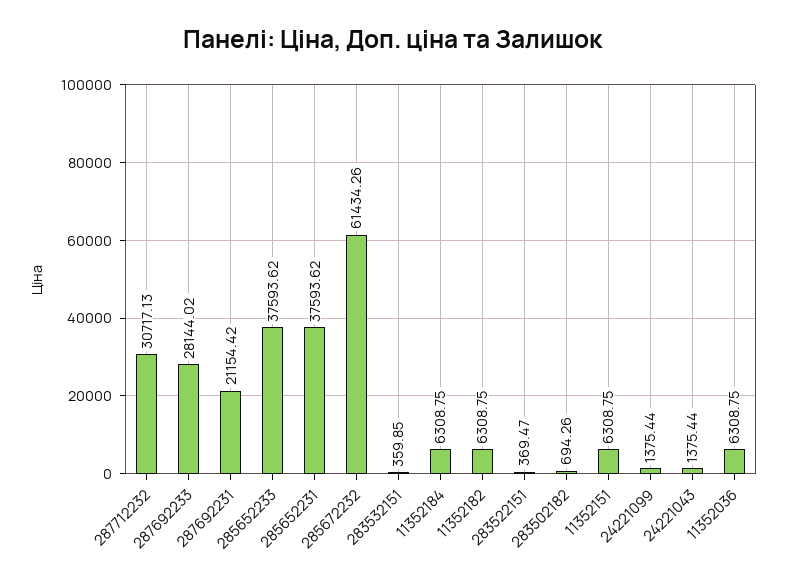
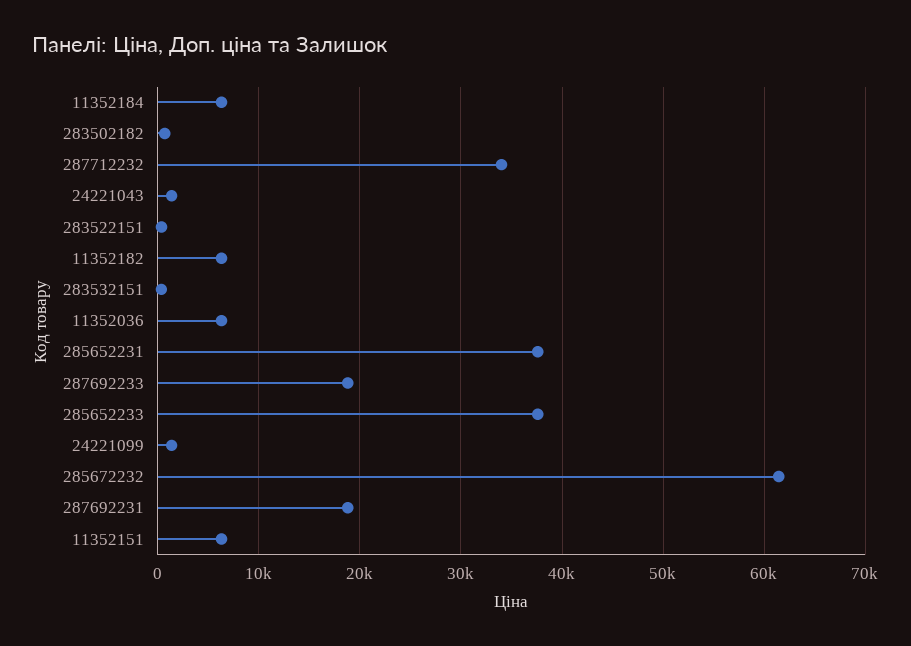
  {
-   "287712232": 30717.13,
+   "287712232": 34000,
-   "287692233": 28144.02,
+   "287692233": 19000,
-   "287692231": 21154.42,
+   "287692231": 19000,
    "285652233": 37593.62,
    "285652231": 37593.62,
    "285672232": 61434.26,
    "283532151": 359.85,
    "11352184": 6308.75,
    "11352182": 6308.75,
    "283522151": 369.47,
    "283502182": 694.26,
    "11352151": 6308.75,
    "24221099": 1375.44,
    "24221043": 1375.44,
    "11352036": 6308.75
  }

